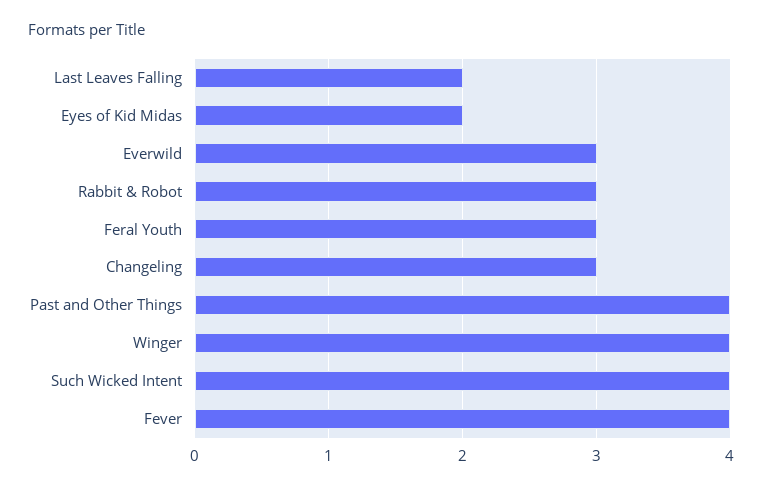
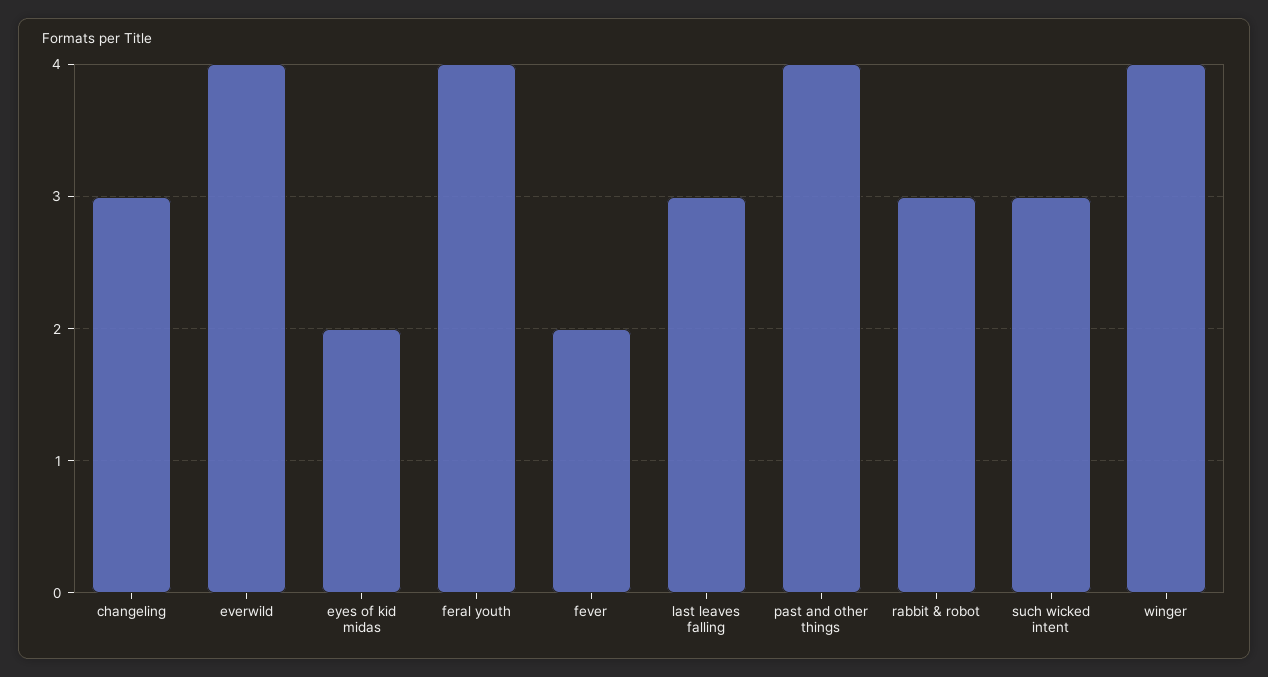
  {
-   "Last Leaves Falling": 2,
+   "Last Leaves Falling": 3,
    "Eyes of Kid Midas": 2,
-   "Everwild": 3,
+   "Everwild": 4,
    "Rabbit & Robot": 3,
-   "Feral Youth": 3,
+   "Feral Youth": 4,
    "Changeling": 3,
    "Past and Other Things": 4,
    "Winger": 4,
-   "Such Wicked Intent": 4,
+   "Such Wicked Intent": 3,
-   "Fever": 4
+   "Fever": 2
  }

